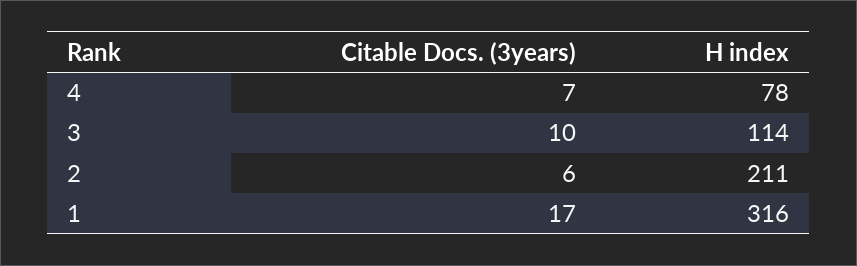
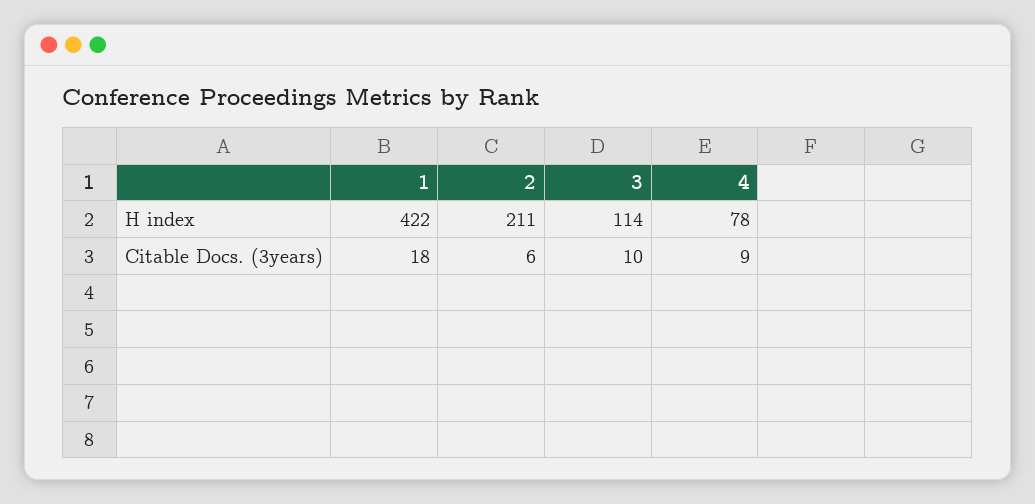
  {
    "Citable Docs. (3years)": {
-     "4": 7,
+     "4": 9,
      "3": 10,
      "2": 6,
-     "1": 17
+     "1": 18
    },
    "H index": {
      "4": 78,
      "3": 114,
      "2": 211,
-     "1": 316
+     "1": 422
    }
  }

